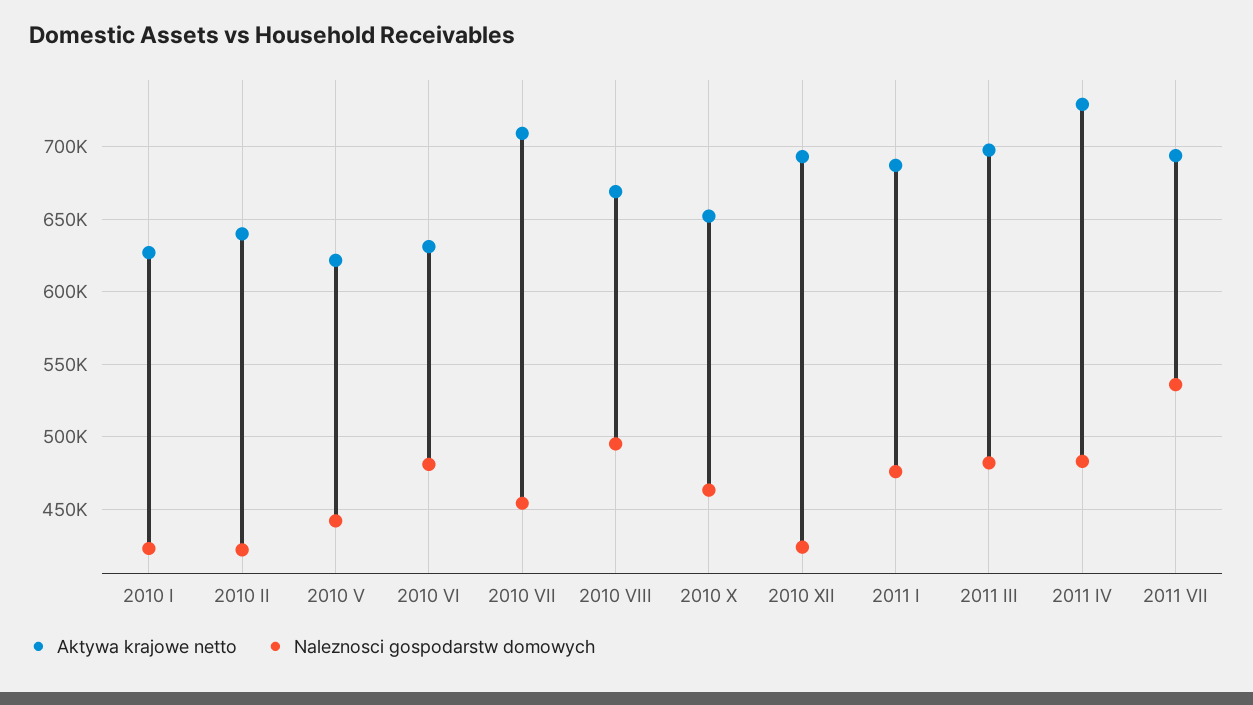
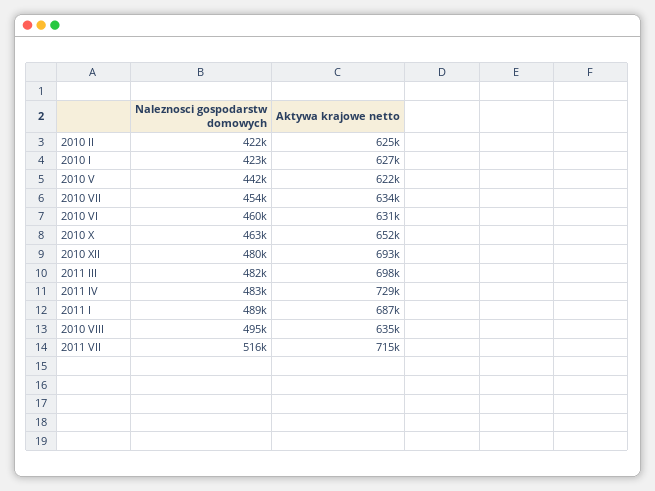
  {
    "Aktywa krajowe netto": {
      "2010 I": 627000,
-     "2010 II": 640000,
+     "2010 II": 625000,
      "2010 V": 622000,
      "2010 VI": 631000,
-     "2010 VII": 710000,
+     "2010 VII": 634000,
-     "2010 VIII": 670000,
+     "2010 VIII": 635000,
      "2010 X": 652000,
      "2010 XII": 693000,
      "2011 I": 687000,
      "2011 III": 698000,
      "2011 IV": 729000,
-     "2011 VII": 695000
+     "2011 VII": 715000
    },
    "Naleznosci gospodarstw domowych": {
      "2010 I": 423000,
      "2010 II": 422000,
      "2010 V": 442000,
-     "2010 VI": 480000,
+     "2010 VI": 460000,
      "2010 VII": 454000,
      "2010 VIII": 495000,
      "2010 X": 463000,
-     "2010 XII": 425000,
+     "2010 XII": 480000,
-     "2011 I": 475000,
+     "2011 I": 489000,
      "2011 III": 482000,
      "2011 IV": 483000,
-     "2011 VII": 535000
+     "2011 VII": 516000
    }
  }

